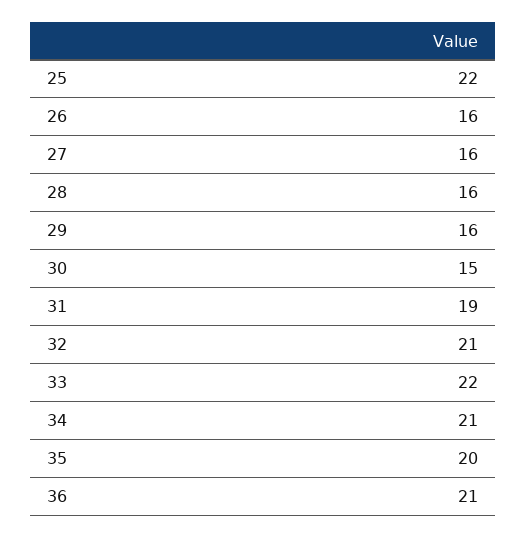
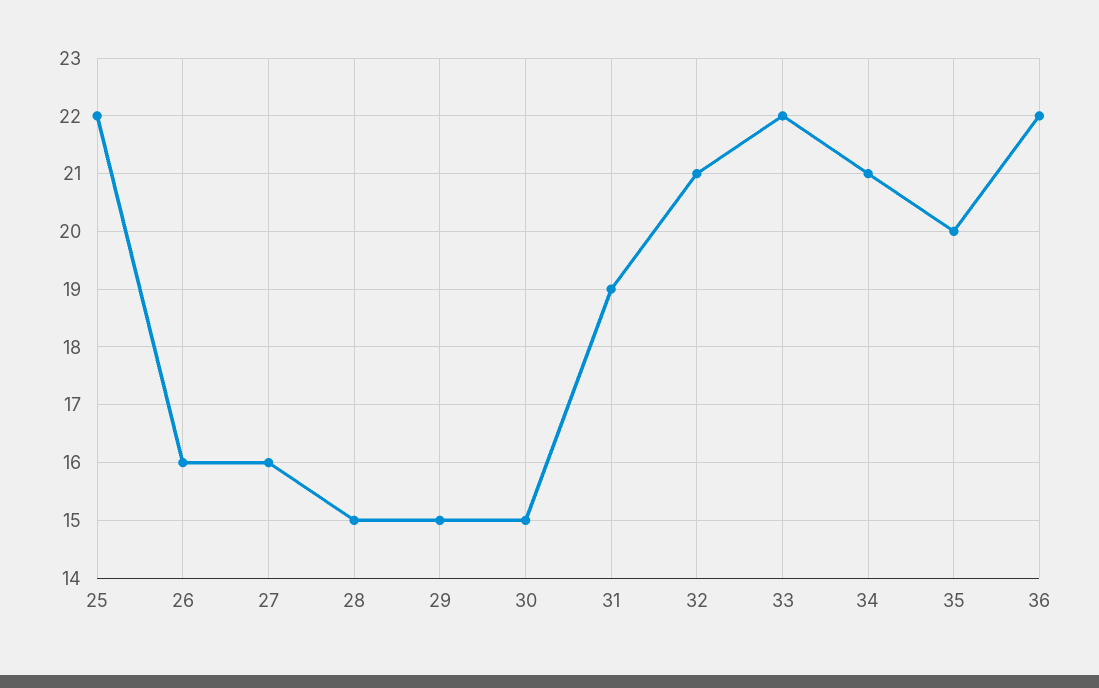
  {
    "25": 22,
    "26": 16,
    "27": 16,
-   "28": 16,
+   "28": 15,
-   "29": 16,
+   "29": 15,
    "30": 15,
    "31": 19,
    "32": 21,
    "33": 22,
    "34": 21,
    "35": 20,
-   "36": 21
+   "36": 22
  }

